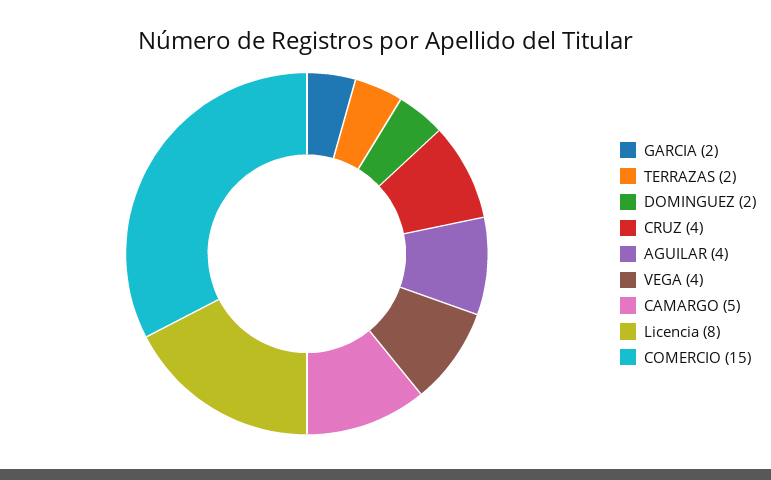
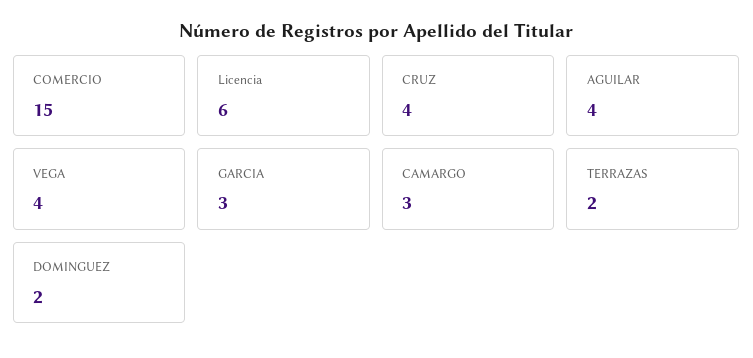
  {
-   "GARCIA": 2,
+   "GARCIA": 3,
    "TERRAZAS": 2,
    "DOMINGUEZ": 2,
    "CRUZ": 4,
    "AGUILAR": 4,
    "VEGA": 4,
-   "CAMARGO": 5,
+   "CAMARGO": 3,
-   "Licencia": 8,
+   "Licencia": 6,
    "COMERCIO": 15
  }

